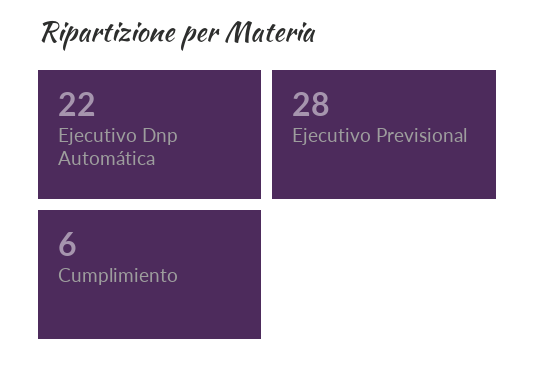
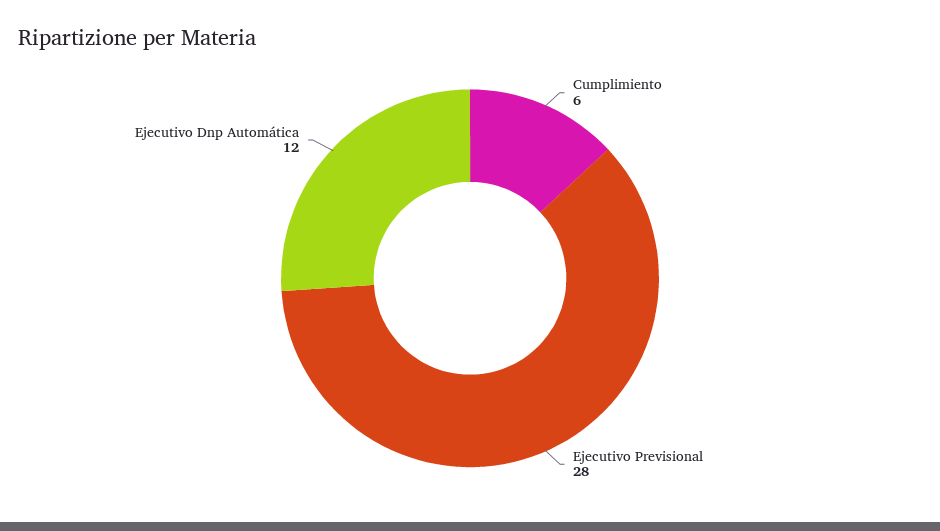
  {
-   "Ejecutivo Dnp Automática": 22,
+   "Ejecutivo Dnp Automática": 12,
    "Ejecutivo Previsional": 28,
    "Cumplimiento": 6
  }

